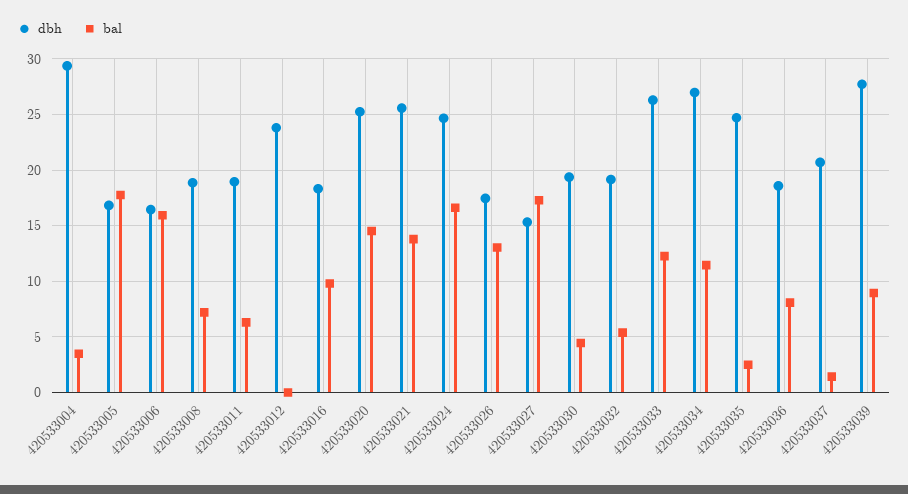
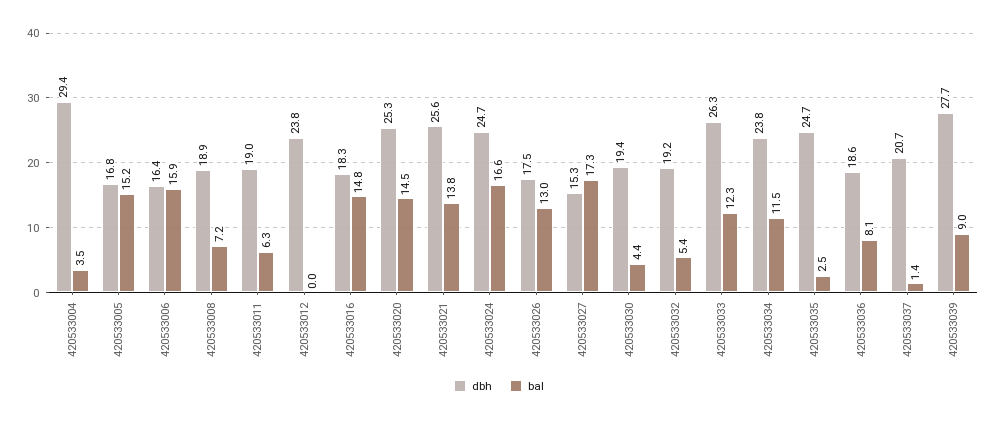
  {
    "dbh": {
      "420533004": 29.4,
      "420533005": 16.8,
      "420533006": 16.4,
      "420533008": 18.9,
      "420533011": 19,
      "420533012": 23.8,
      "420533016": 18.3,
      "420533020": 25.3,
      "420533021": 25.6,
      "420533024": 24.7,
      "420533026": 17.5,
      "420533027": 15.3,
      "420533030": 19.4,
      "420533032": 19.2,
      "420533033": 26.3,
-     "420533034": 27,
+     "420533034": 23.8,
      "420533035": 24.7,
      "420533036": 18.6,
      "420533037": 20.7,
      "420533039": 27.7
    },
    "bal": {
      "420533004": 3.5,
-     "420533005": 18,
+     "420533005": 15.2,
      "420533006": 15.9,
      "420533008": 7.2,
      "420533011": 6.3,
      "420533012": 0,
-     "420533016": 10,
+     "420533016": 14.8,
      "420533020": 14.5,
      "420533021": 13.8,
      "420533024": 16.6,
      "420533026": 13,
      "420533027": 17.3,
      "420533030": 4.4,
      "420533032": 5.4,
      "420533033": 12.3,
      "420533034": 11.5,
      "420533035": 2.5,
      "420533036": 8.1,
      "420533037": 1.4,
      "420533039": 9
    }
  }

